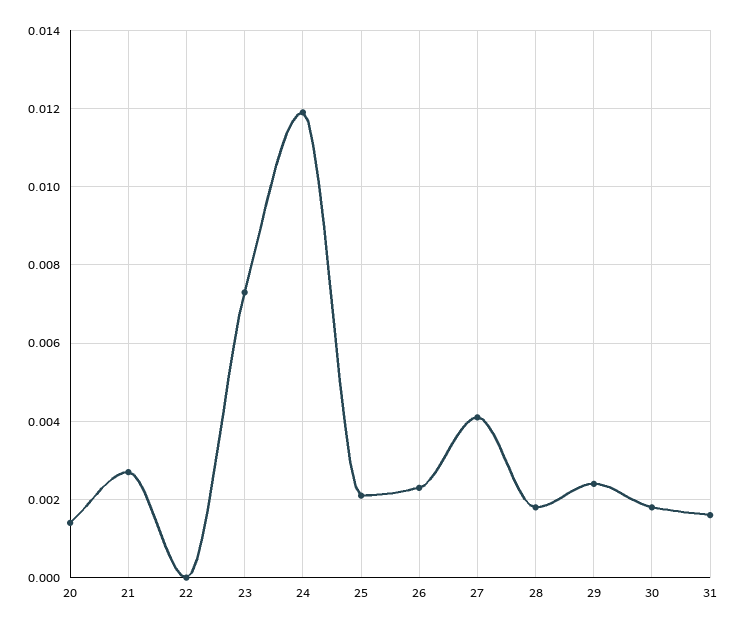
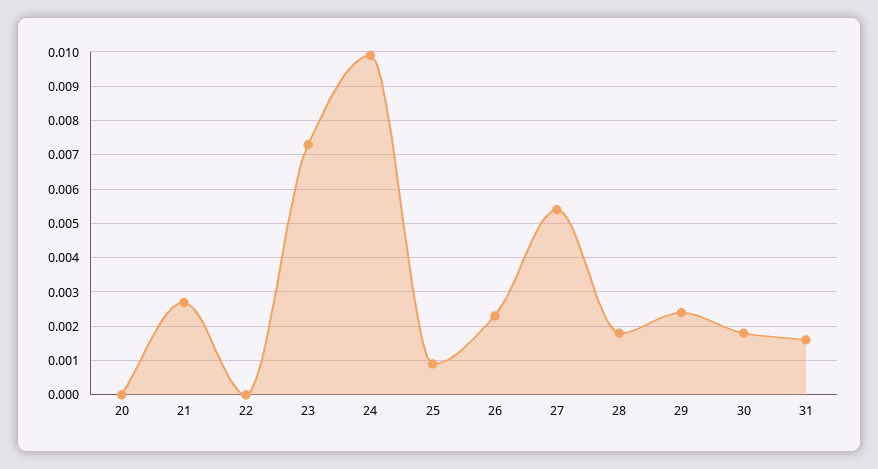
  {
-   "20": 0.0015,
+   "20": 0,
    "21": 0.0025,
    "22": 0,
    "23": 0.0075,
-   "24": 0.012,
+   "24": 0.01,
-   "25": 0.002,
+   "25": 0.001,
    "26": 0.0025,
-   "27": 0.004,
+   "27": 0.0055,
    "28": 0.002,
    "29": 0.0025,
    "30": 0.002,
    "31": 0.0015
  }

